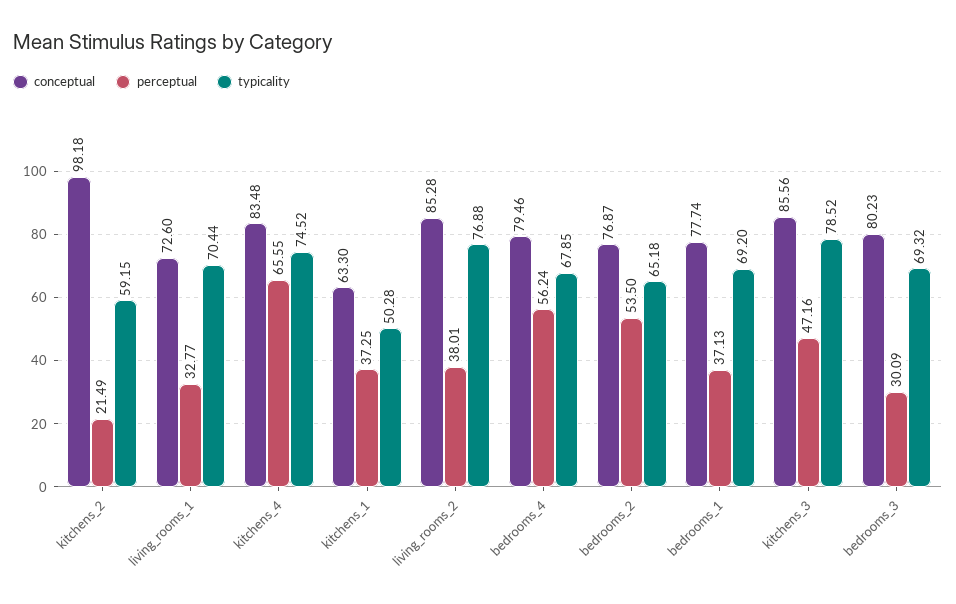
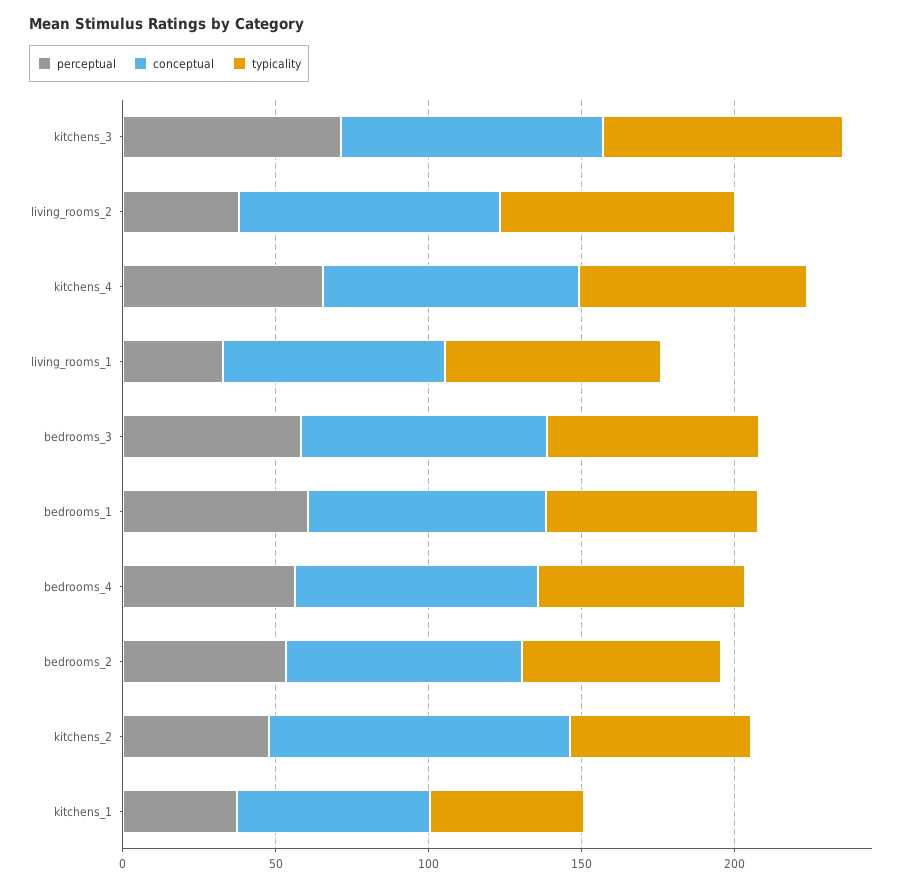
  {
    "conceptual": {
      "kitchens_2": 98.18,
      "living_rooms_1": 72.6,
      "kitchens_4": 83.48,
      "kitchens_1": 63.3,
      "living_rooms_2": 85.28,
      "bedrooms_4": 79.46,
      "bedrooms_2": 76.87,
      "bedrooms_1": 77.74,
      "kitchens_3": 85.56,
      "bedrooms_3": 80.23
    },
    "perceptual": {
-     "kitchens_2": 21.49,
+     "kitchens_2": 50,
      "living_rooms_1": 32.77,
      "kitchens_4": 65.55,
      "kitchens_1": 37.25,
      "living_rooms_2": 38.01,
      "bedrooms_4": 56.24,
      "bedrooms_2": 53.5,
-     "bedrooms_1": 37.13,
+     "bedrooms_1": 60,
-     "kitchens_3": 47.16,
+     "kitchens_3": 70,
-     "bedrooms_3": 30.09
+     "bedrooms_3": 60
    },
    "typicality": {
      "kitchens_2": 59.15,
      "living_rooms_1": 70.44,
      "kitchens_4": 74.52,
      "kitchens_1": 50.28,
      "living_rooms_2": 76.88,
      "bedrooms_4": 67.85,
      "bedrooms_2": 65.18,
      "bedrooms_1": 69.2,
      "kitchens_3": 78.52,
      "bedrooms_3": 69.32
    }
  }

